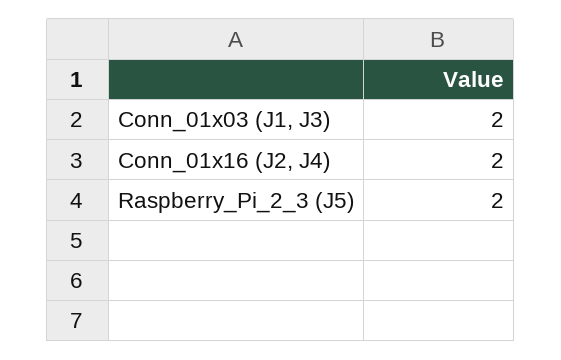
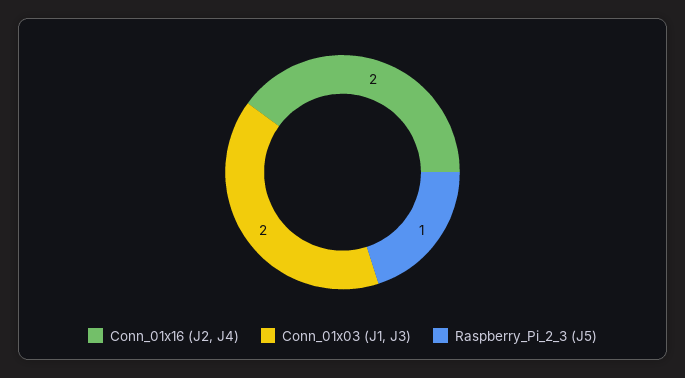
  {
    "Conn_01x03 (J1, J3)": 2,
    "Conn_01x16 (J2, J4)": 2,
-   "Raspberry_Pi_2_3 (J5)": 2
+   "Raspberry_Pi_2_3 (J5)": 1
  }

